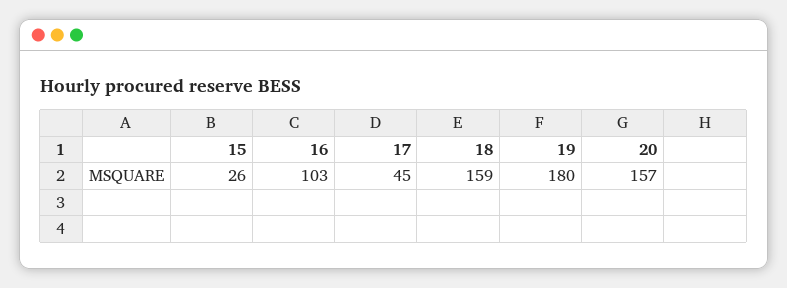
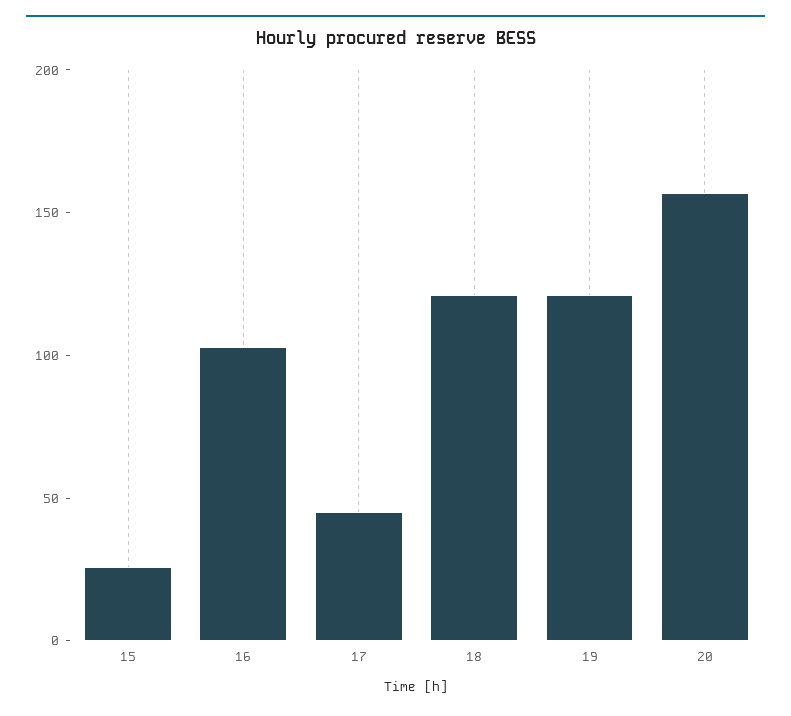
  {
    "15": 26,
    "16": 103,
    "17": 45,
-   "18": 159,
+   "18": 120,
-   "19": 180,
+   "19": 120,
    "20": 157
  }

